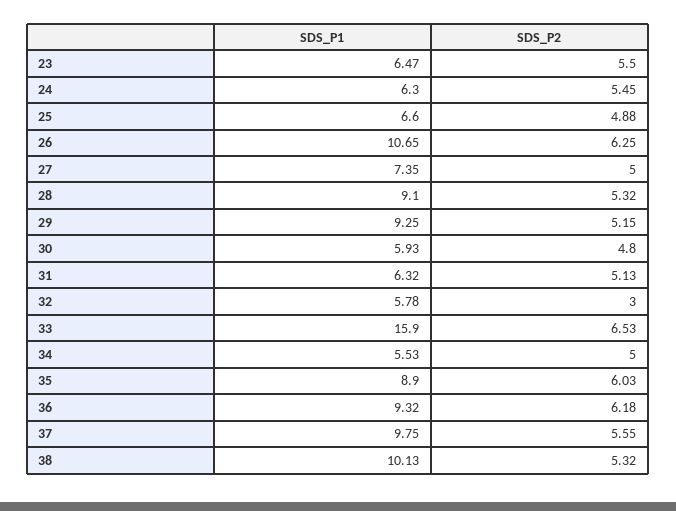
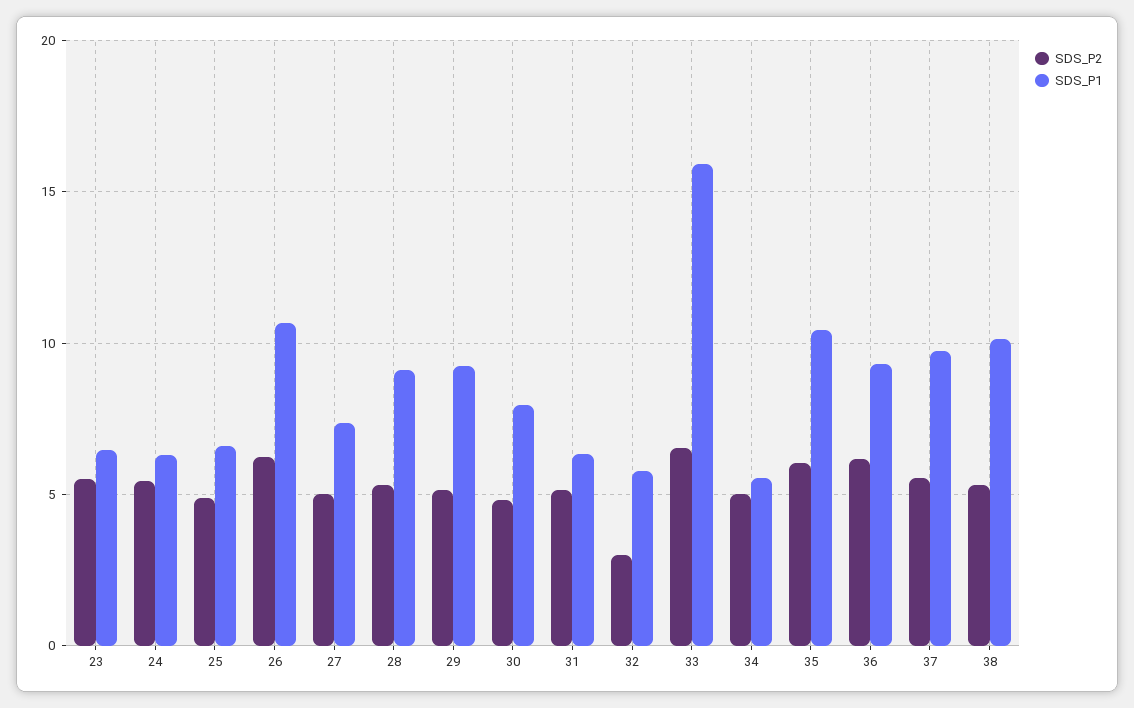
  {
    "SDS_P1": {
      "23": 6.47,
      "24": 6.3,
      "25": 6.6,
      "26": 10.65,
      "27": 7.35,
      "28": 9.1,
      "29": 9.25,
-     "30": 5.93,
+     "30": 8,
      "31": 6.32,
      "32": 5.78,
      "33": 15.9,
      "34": 5.53,
-     "35": 8.9,
+     "35": 10.5,
      "36": 9.32,
      "37": 9.75,
      "38": 10.13
    },
    "SDS_P2": {
      "23": 5.5,
      "24": 5.45,
      "25": 4.88,
      "26": 6.25,
      "27": 5,
      "28": 5.32,
      "29": 5.15,
      "30": 4.8,
      "31": 5.13,
      "32": 3,
      "33": 6.53,
      "34": 5,
      "35": 6.03,
      "36": 6.18,
      "37": 5.55,
      "38": 5.32
    }
  }

